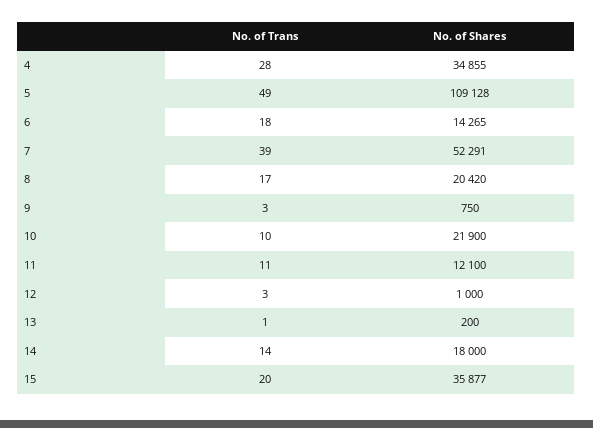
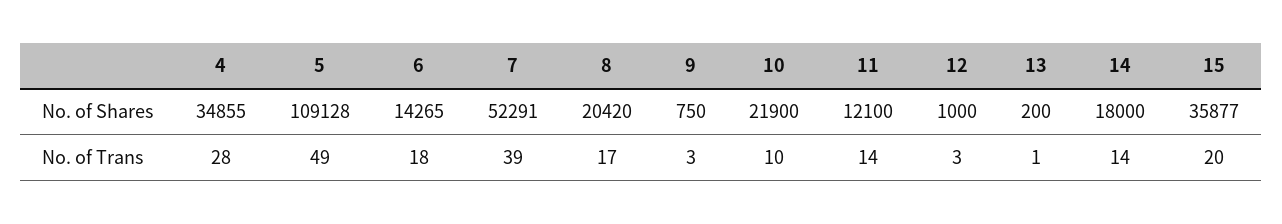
  {
    "No. of Trans": {
      "4": 28,
      "5": 49,
      "6": 18,
      "7": 39,
      "8": 17,
      "9": 3,
      "10": 10,
-     "11": 11,
+     "11": 14,
      "12": 3,
      "13": 1,
      "14": 14,
      "15": 20
    },
    "No. of Shares": {
      "4": 34855,
      "5": 109128,
      "6": 14265,
      "7": 52291,
      "8": 20420,
      "9": 750,
      "10": 21900,
      "11": 12100,
      "12": 1000,
      "13": 200,
      "14": 18000,
      "15": 35877
    }
  }

